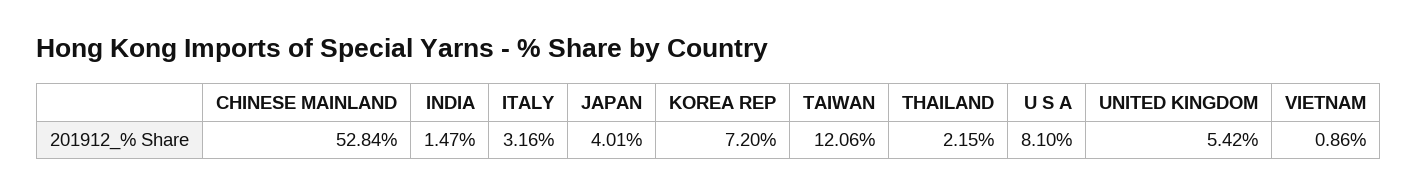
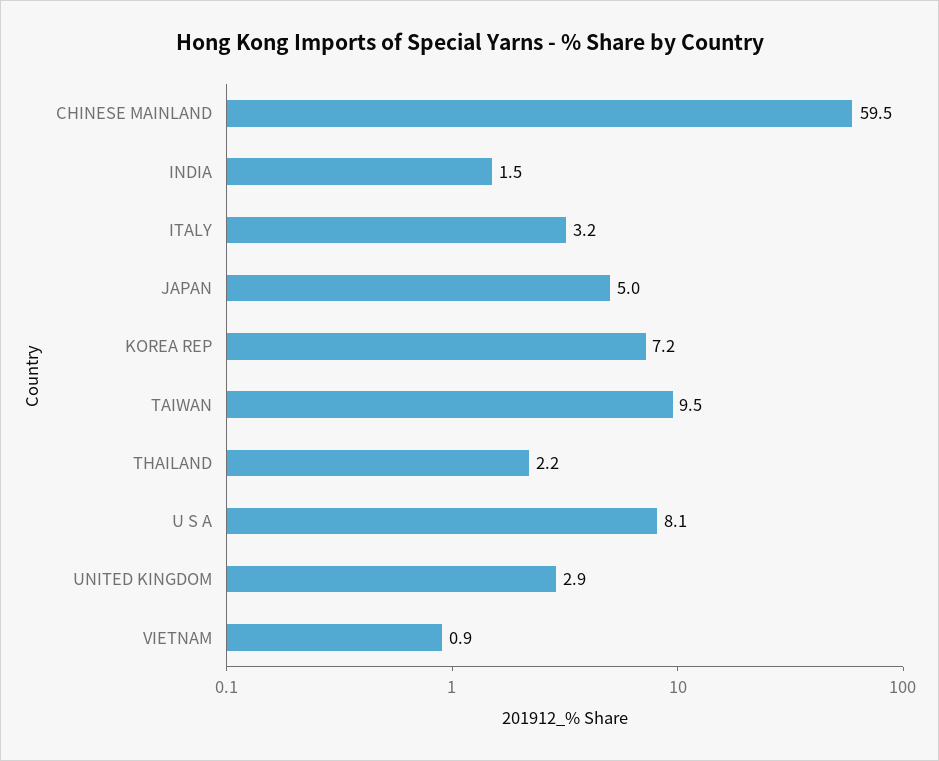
  {
-   "CHINESE MAINLAND": 52.84,
+   "CHINESE MAINLAND": 59.5,
    "INDIA": 1.47,
    "ITALY": 3.16,
-   "JAPAN": 4.01,
+   "JAPAN": 5,
    "KOREA REP": 7.2,
-   "TAIWAN": 12.06,
+   "TAIWAN": 9.5,
    "THAILAND": 2.15,
    "U S A": 8.1,
-   "UNITED KINGDOM": 5.42,
+   "UNITED KINGDOM": 2.9,
    "VIETNAM": 0.86
  }

